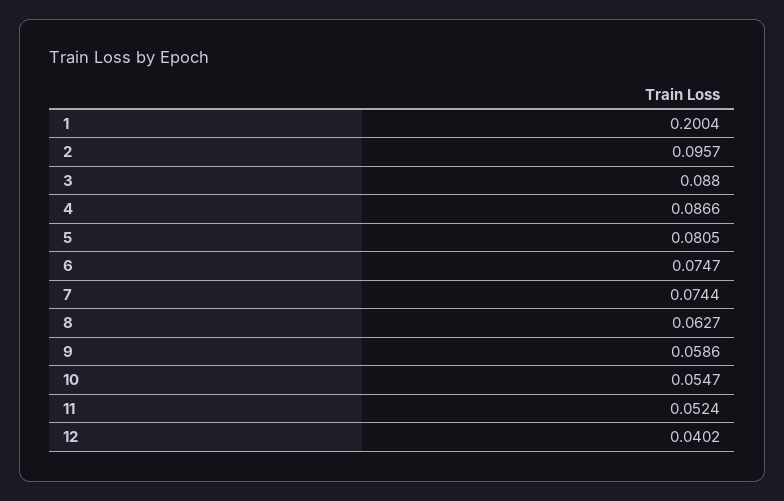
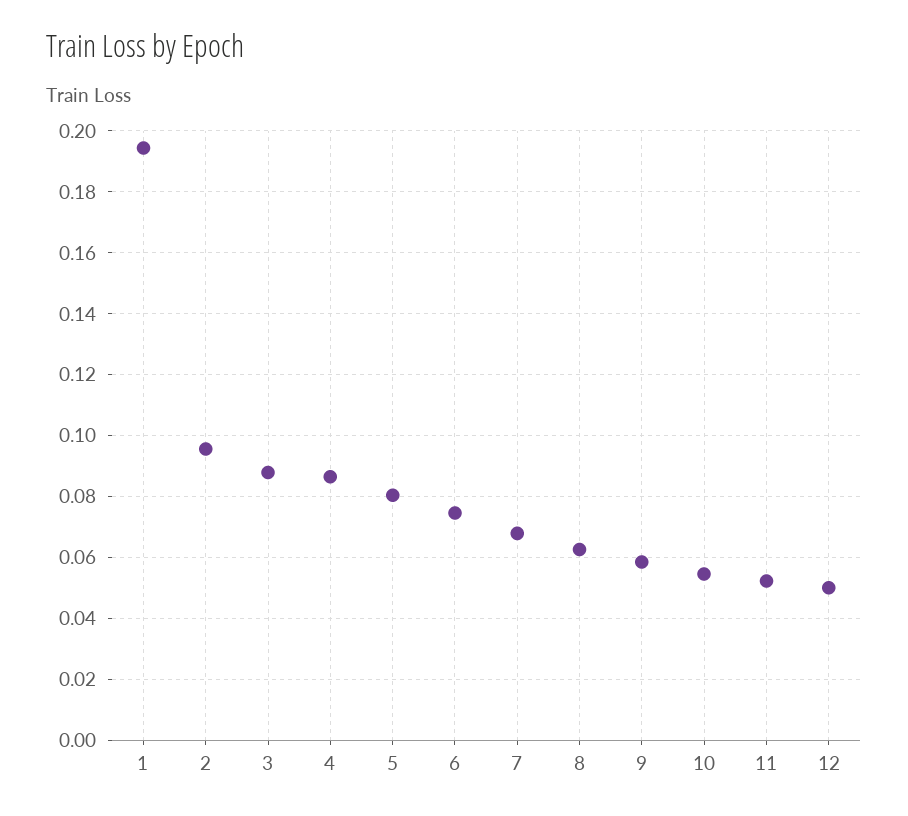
  {
-   "1": 0.2004,
+   "1": 0.194,
    "2": 0.0957,
    "3": 0.088,
    "4": 0.0866,
    "5": 0.0805,
    "6": 0.0747,
-   "7": 0.0744,
+   "7": 0.068,
    "8": 0.0627,
    "9": 0.0586,
    "10": 0.0547,
    "11": 0.0524,
-   "12": 0.0402
+   "12": 0.05
  }

